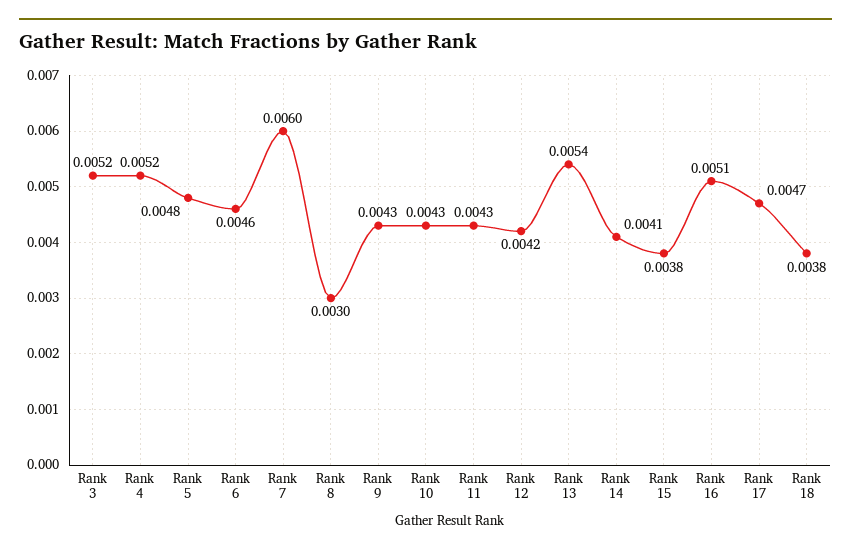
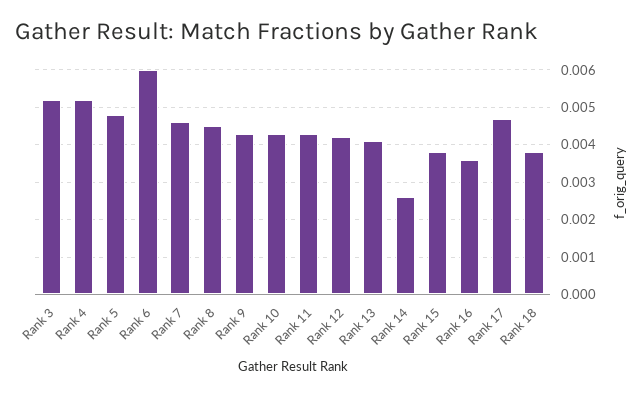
  {
    "Rank 3": 0.0052,
    "Rank 4": 0.0052,
    "Rank 5": 0.0048,
-   "Rank 6": 0.0046,
+   "Rank 6": 0.006,
-   "Rank 7": 0.006,
+   "Rank 7": 0.0045,
-   "Rank 8": 0.003,
+   "Rank 8": 0.0045,
    "Rank 9": 0.0043,
    "Rank 10": 0.0043,
    "Rank 11": 0.0043,
    "Rank 12": 0.0042,
-   "Rank 13": 0.0054,
+   "Rank 13": 0.004,
-   "Rank 14": 0.0041,
+   "Rank 14": 0.0025,
    "Rank 15": 0.0038,
-   "Rank 16": 0.0051,
+   "Rank 16": 0.0035,
    "Rank 17": 0.0047,
    "Rank 18": 0.0038
  }

